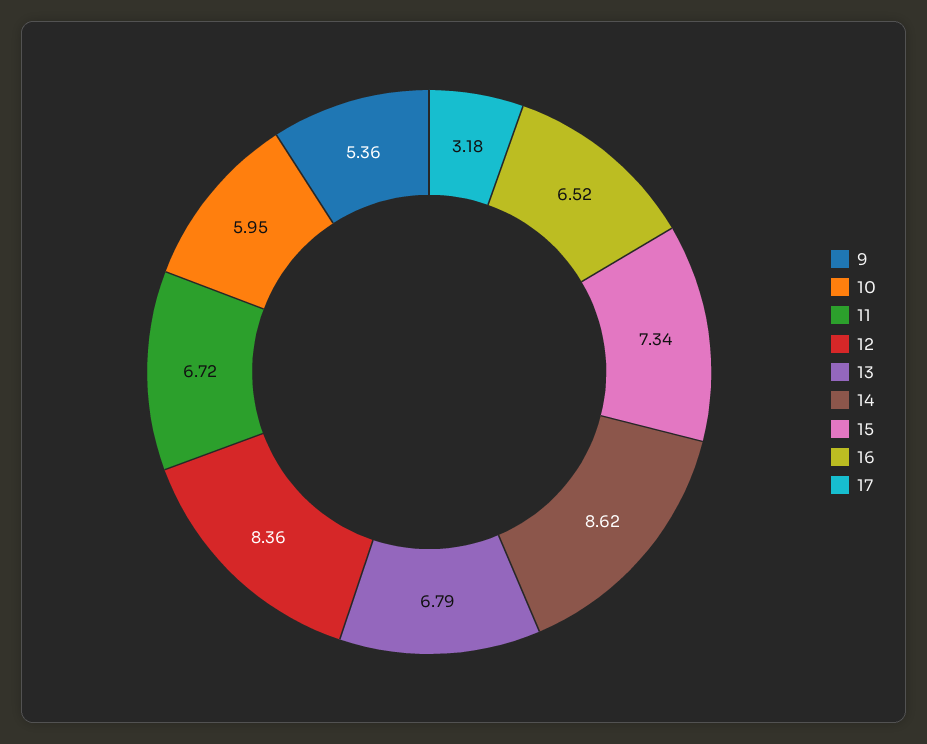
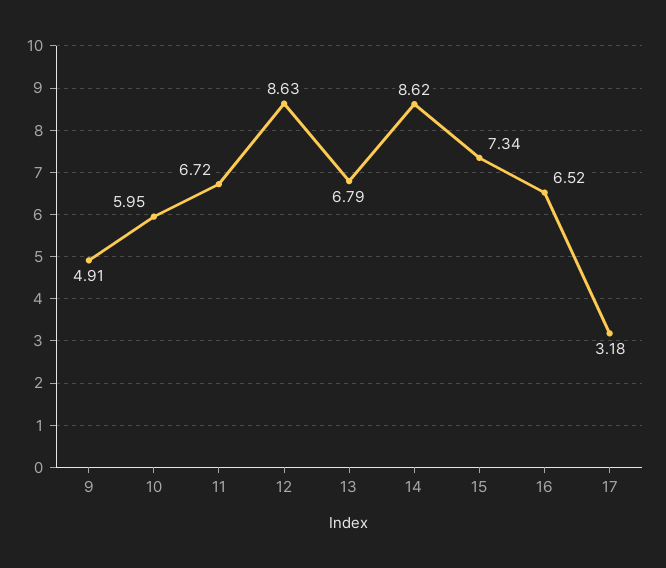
  {
-   "9": 5.36,
+   "9": 4.91,
    "10": 5.95,
    "11": 6.72,
-   "12": 8.36,
+   "12": 8.63,
    "13": 6.79,
    "14": 8.62,
    "15": 7.34,
    "16": 6.52,
    "17": 3.18
  }

